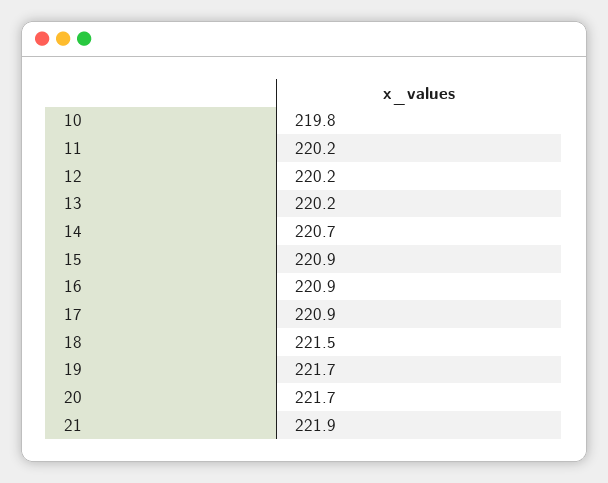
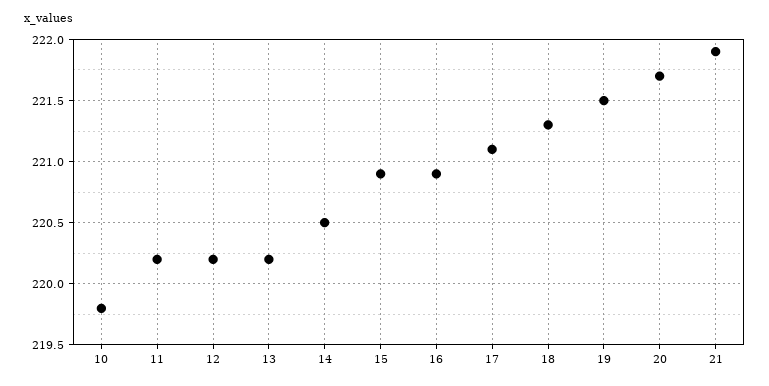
  {
    "10": 219.8,
    "11": 220.2,
    "12": 220.2,
    "13": 220.2,
-   "14": 220.7,
+   "14": 220.5,
    "15": 220.9,
    "16": 220.9,
-   "17": 220.9,
+   "17": 221.1,
-   "18": 221.5,
+   "18": 221.3,
-   "19": 221.7,
+   "19": 221.5,
    "20": 221.7,
    "21": 221.9
  }

